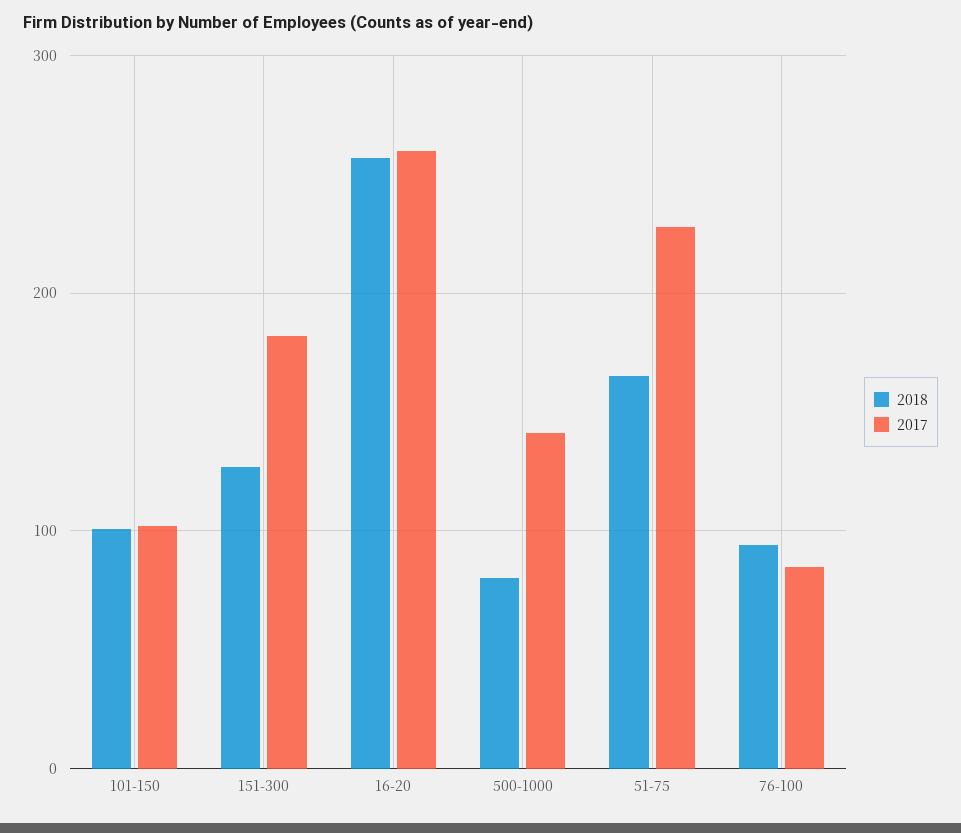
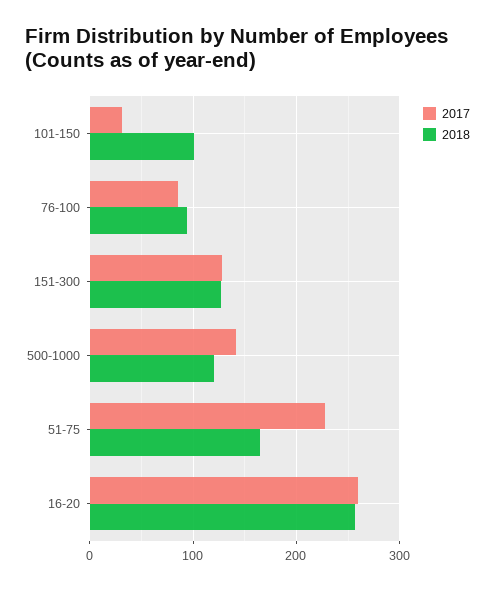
  {
    "2018": {
      "101-150": 100,
      "151-300": 130,
      "16-20": 260,
-     "500-1000": 80,
+     "500-1000": 120,
      "51-75": 170,
      "76-100": 90
    },
    "2017": {
-     "101-150": 100,
+     "101-150": 30,
-     "151-300": 180,
+     "151-300": 130,
      "16-20": 260,
      "500-1000": 140,
      "51-75": 230,
      "76-100": 90
    }
  }

